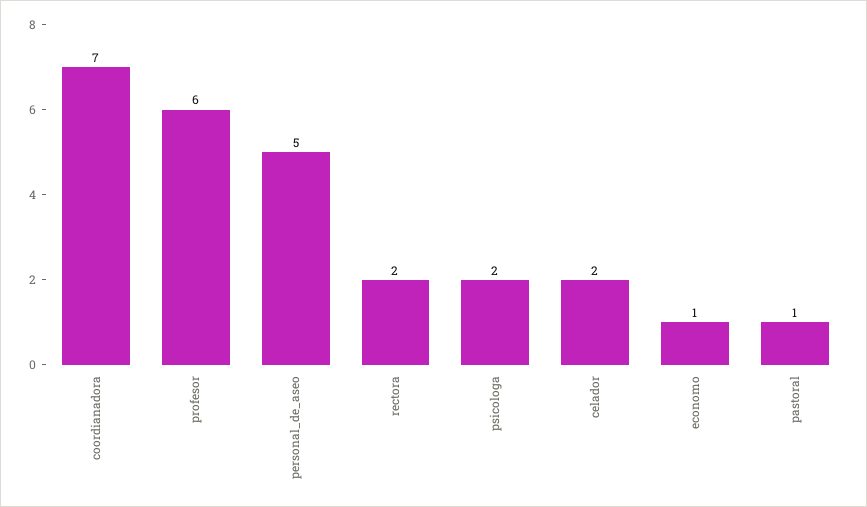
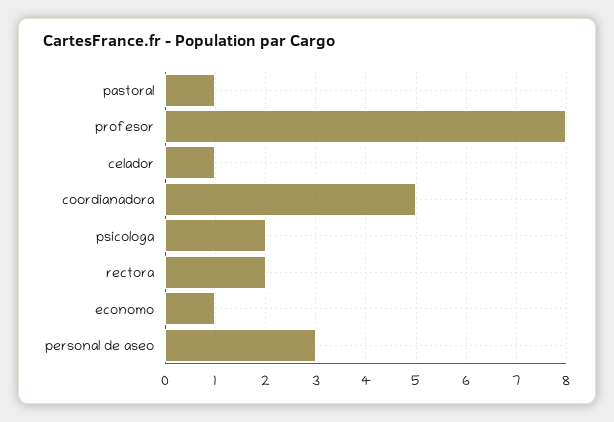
  {
-   "coordianadora": 7,
+   "coordianadora": 5,
-   "profesor": 6,
+   "profesor": 8,
-   "personal_de_aseo": 5,
+   "personal_de_aseo": 3,
    "rectora": 2,
    "psicologa": 2,
-   "celador": 2,
+   "celador": 1,
    "economo": 1,
    "pastoral": 1
  }

